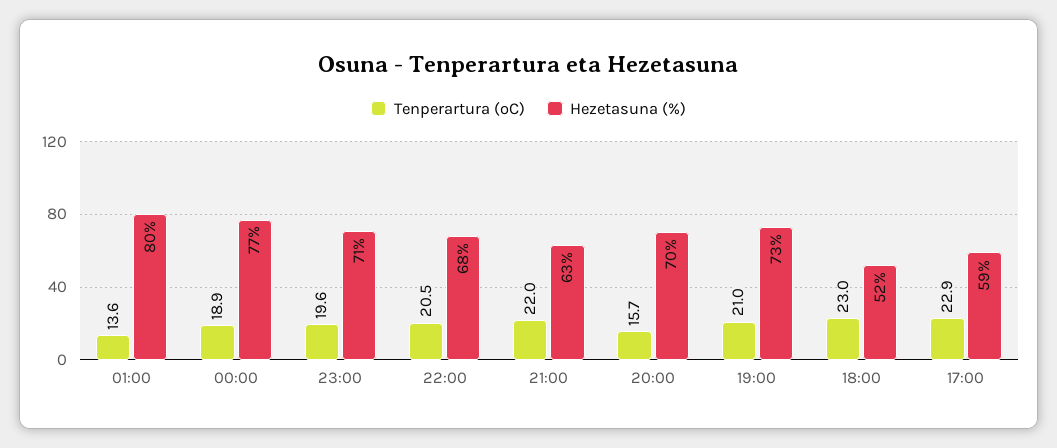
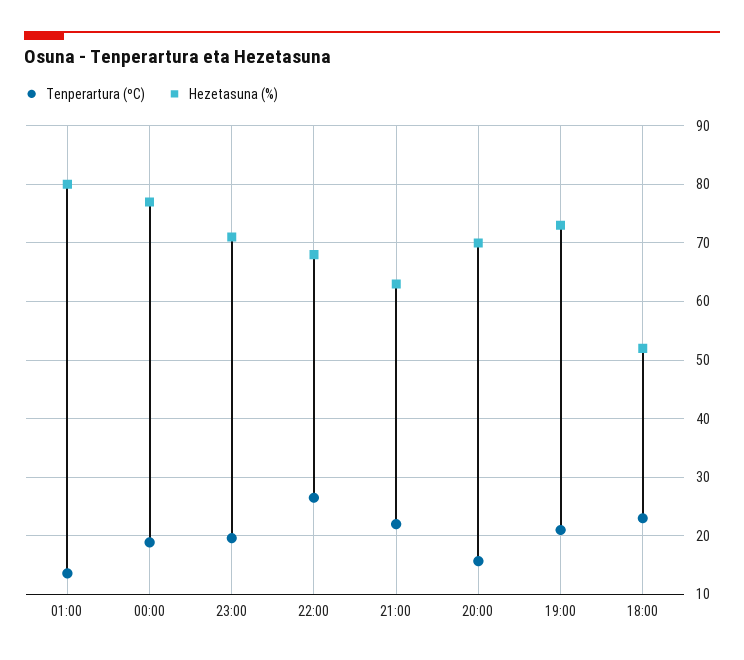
  {
    "Tenperartura (ºC)": {
      "01:00": 13.6,
      "00:00": 18.9,
      "23:00": 19.6,
-     "22:00": 20.5,
+     "22:00": 26,
      "21:00": 22,
      "20:00": 15.7,
      "19:00": 21,
-     "18:00": 23,
+     "18:00": 23
-     "17:00": 22.9
    },
    "Hezetasuna (%)": {
      "01:00": 80,
      "00:00": 77,
      "23:00": 71,
      "22:00": 68,
      "21:00": 63,
      "20:00": 70,
      "19:00": 73,
-     "18:00": 52,
+     "18:00": 52
-     "17:00": 59
    }
  }

